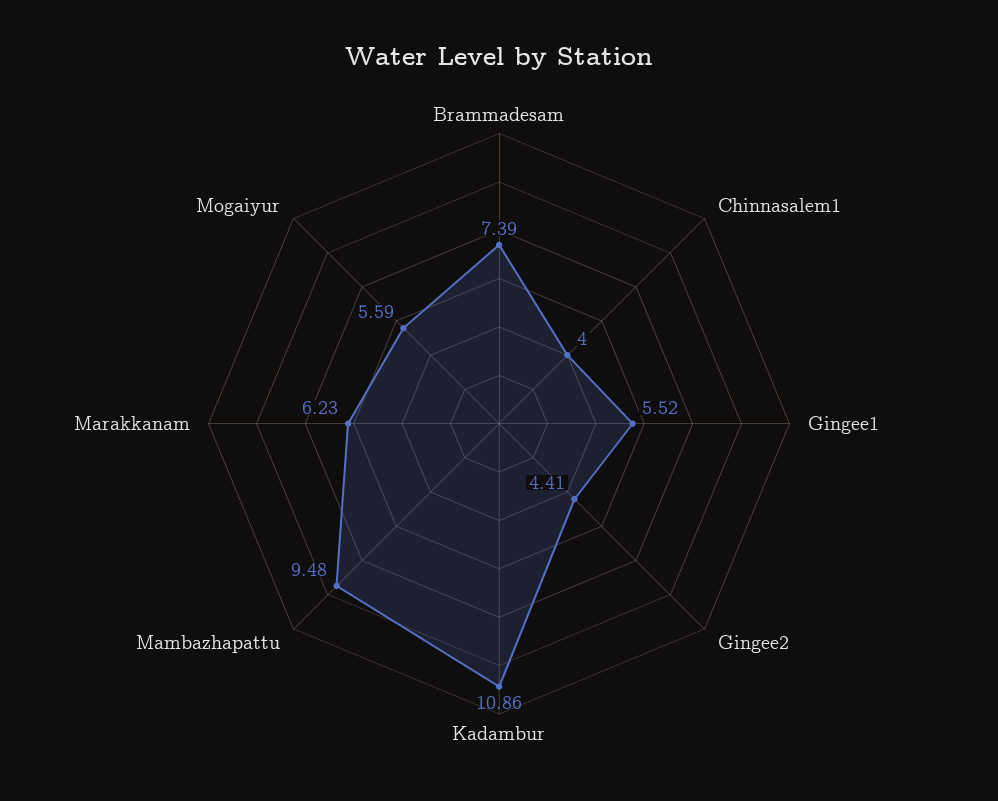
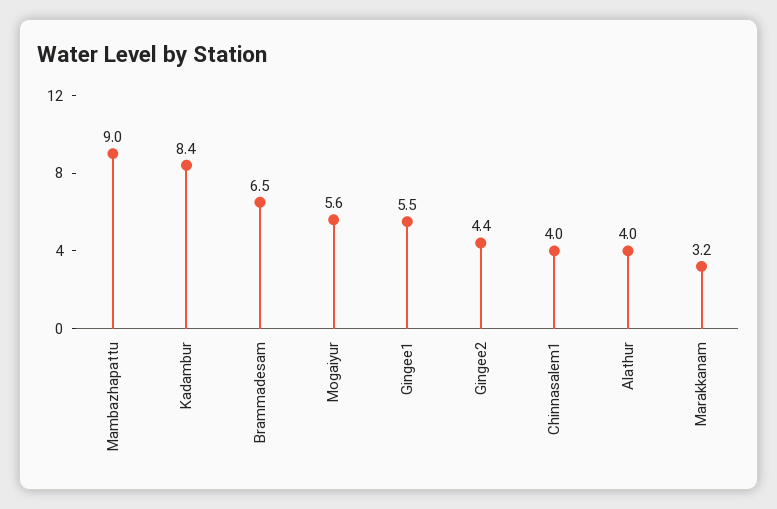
  {
-   "Brammadesam": 7.39,
+   "Brammadesam": 6.5,
    "Chinnasalem1": 4,
    "Gingee1": 5.52,
    "Gingee2": 4.41,
-   "Kadambur": 10.86,
+   "Kadambur": 8.4,
-   "Mambazhapattu": 9.48,
+   "Mambazhapattu": 9,
-   "Marakkanam": 6.23,
+   "Marakkanam": 3.2,
-   "Mogaiyur": 5.59
+   "Mogaiyur": 5.59,
+   "Alathur": 4
  }

